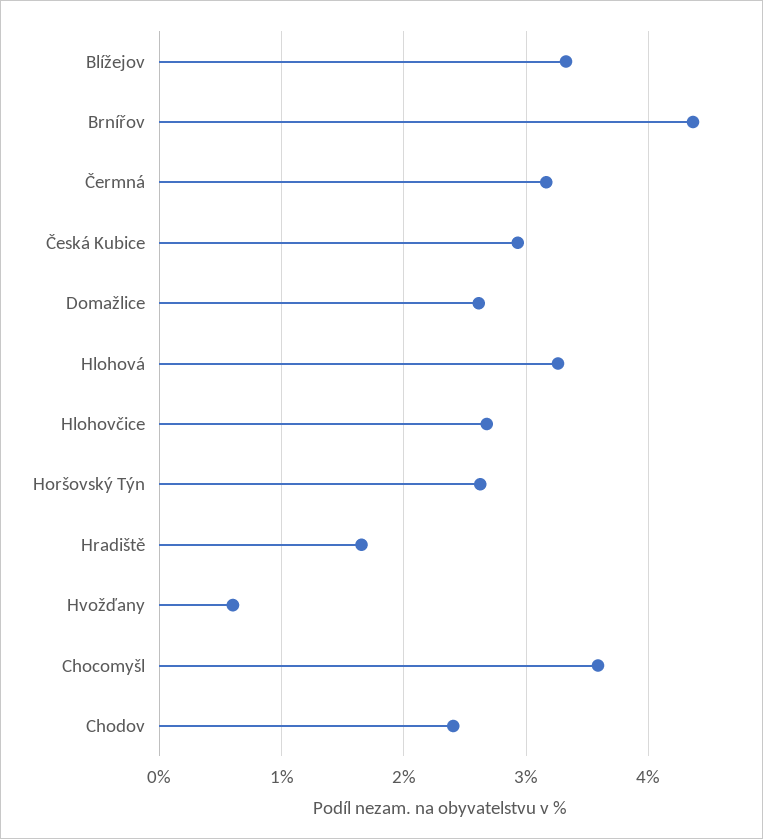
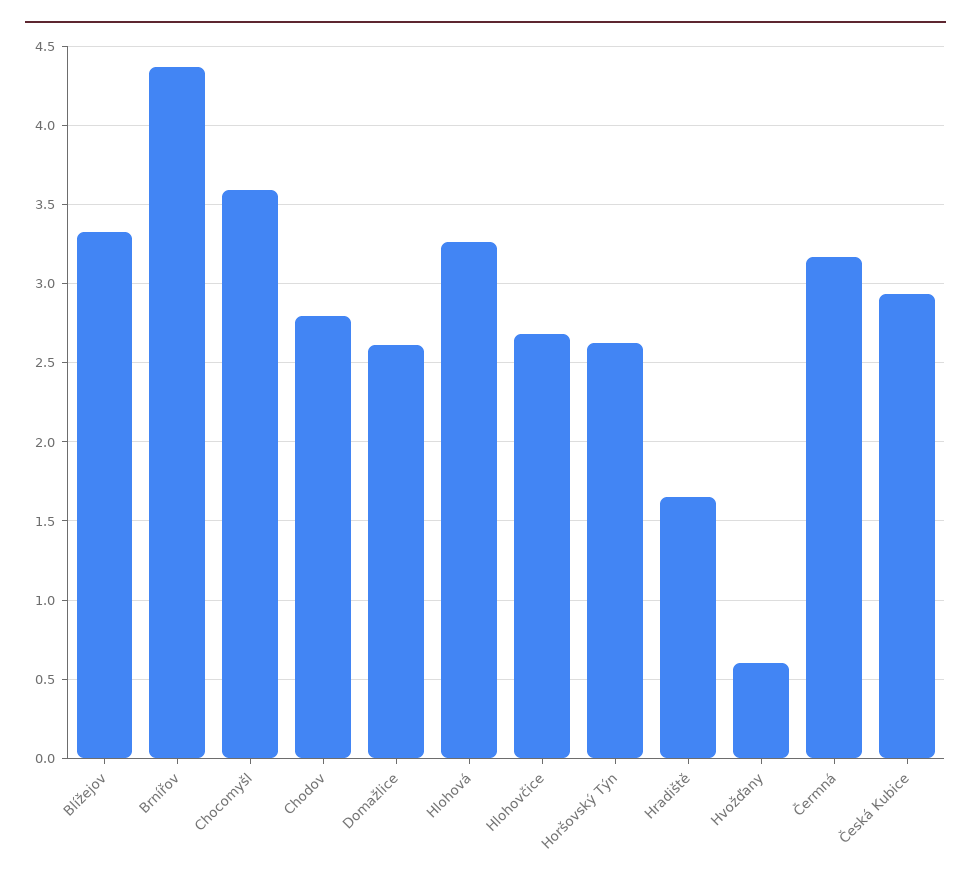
  {
    "Blížejov": 3.35,
    "Brnířov": 4.35,
    "Čermná": 3.15,
    "Česká Kubice": 2.95,
    "Domažlice": 2.6,
    "Hlohová": 3.25,
    "Hlohovčice": 2.7,
    "Horšovský Týn": 2.65,
    "Hradiště": 1.65,
    "Hvožďany": 0.6,
    "Chocomyšl": 3.6,
-   "Chodov": 2.4
+   "Chodov": 2.8
  }

